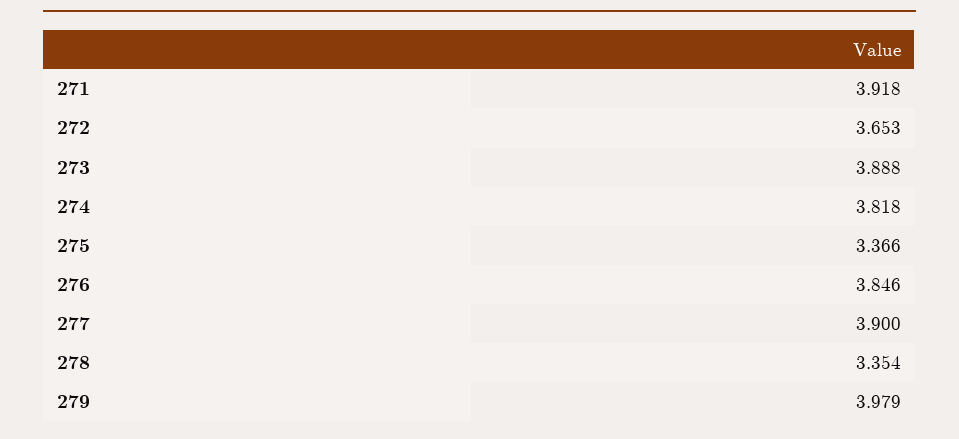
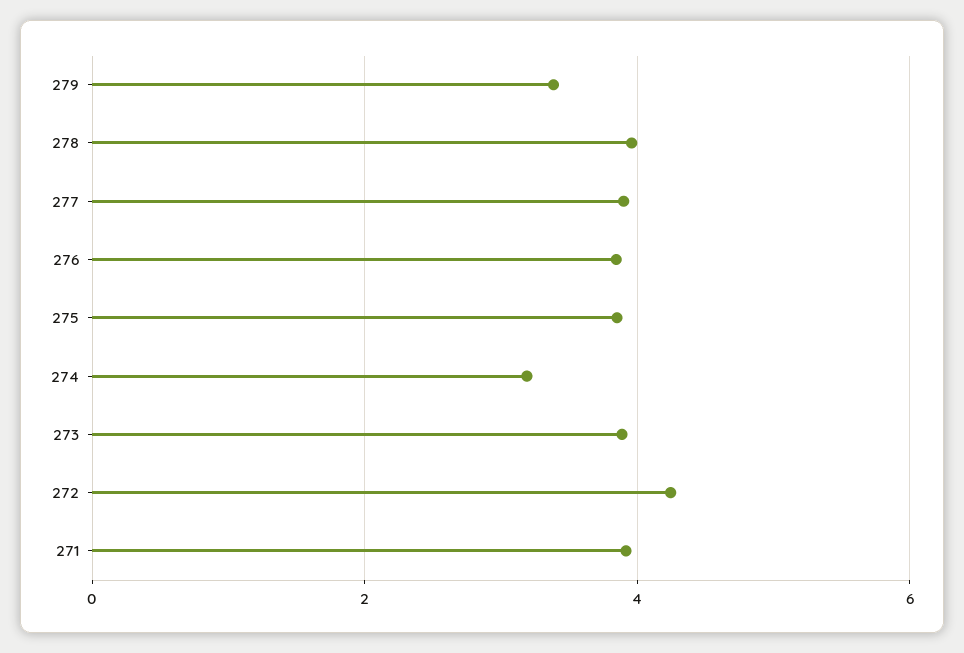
  {
    "271": 3.918,
-   "272": 3.653,
+   "272": 4.2,
    "273": 3.888,
-   "274": 3.818,
+   "274": 3.2,
-   "275": 3.366,
+   "275": 3.8,
    "276": 3.846,
    "277": 3.9,
-   "278": 3.354,
+   "278": 4,
-   "279": 3.979
+   "279": 3.4
  }

